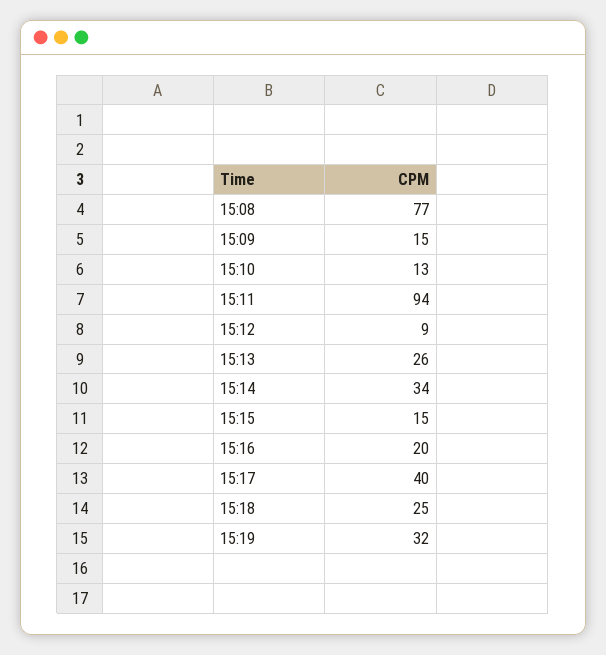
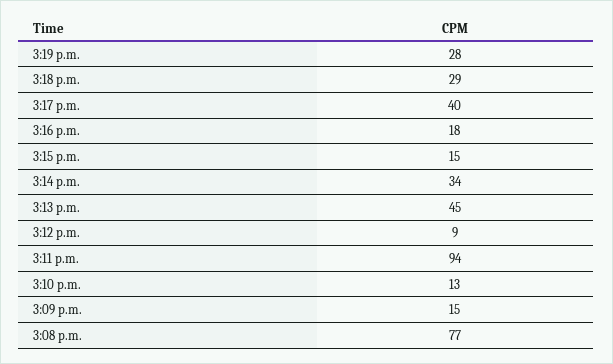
  {
    "15:08": 77,
    "15:09": 15,
    "15:10": 13,
    "15:11": 94,
    "15:12": 9,
-   "15:13": 26,
+   "15:13": 45,
    "15:14": 34,
    "15:15": 15,
-   "15:16": 20,
+   "15:16": 18,
    "15:17": 40,
-   "15:18": 25,
+   "15:18": 29,
-   "15:19": 32
+   "15:19": 28
  }

